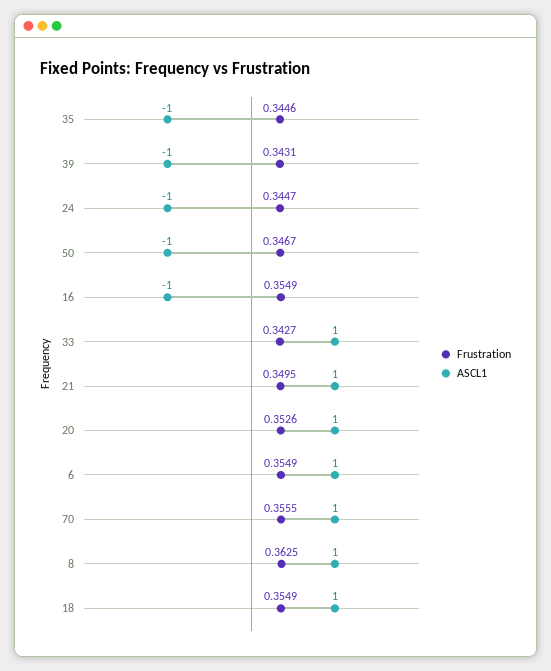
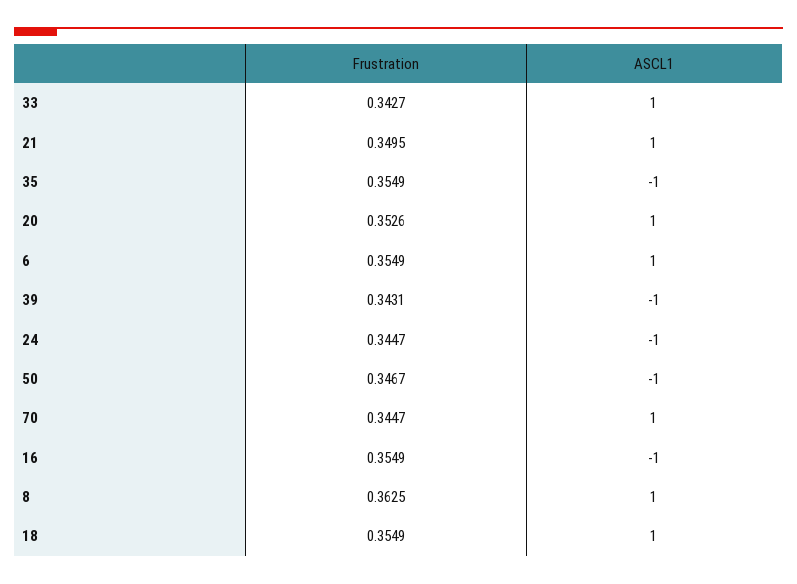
  {
    "Frustration": {
-     "35": 0.3446,
+     "35": 0.3549,
      "39": 0.3431,
      "24": 0.3447,
      "50": 0.3467,
      "16": 0.3549,
      "33": 0.3427,
      "21": 0.3495,
      "20": 0.3526,
      "6": 0.3549,
-     "70": 0.3555,
+     "70": 0.3447,
      "8": 0.3625,
      "18": 0.3549
    },
    "ASCL1": {
      "35": -1,
      "39": -1,
      "24": -1,
      "50": -1,
      "16": -1,
      "33": 1,
      "21": 1,
      "20": 1,
      "6": 1,
      "70": 1,
      "8": 1,
      "18": 1
    }
  }

